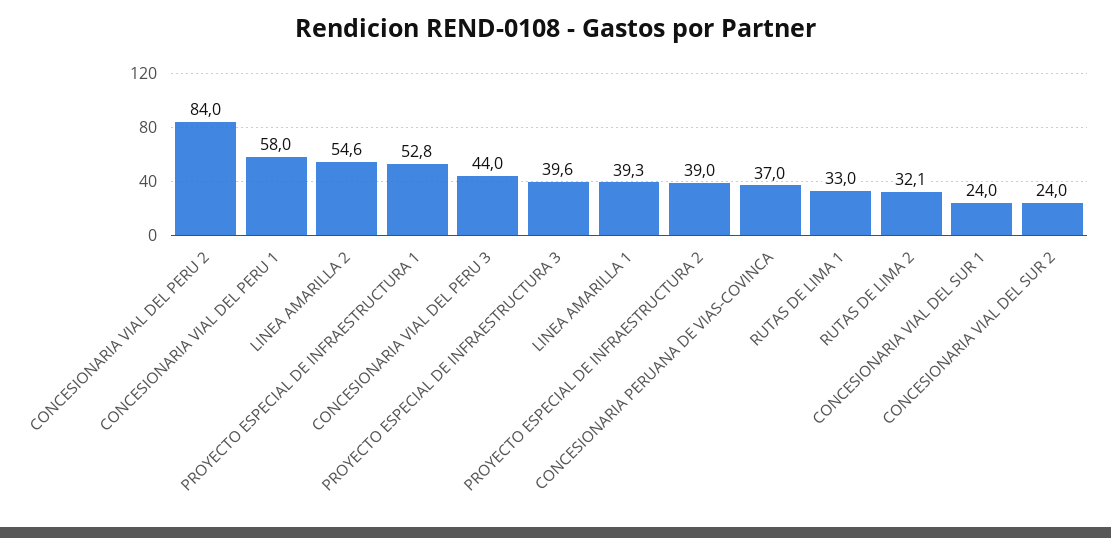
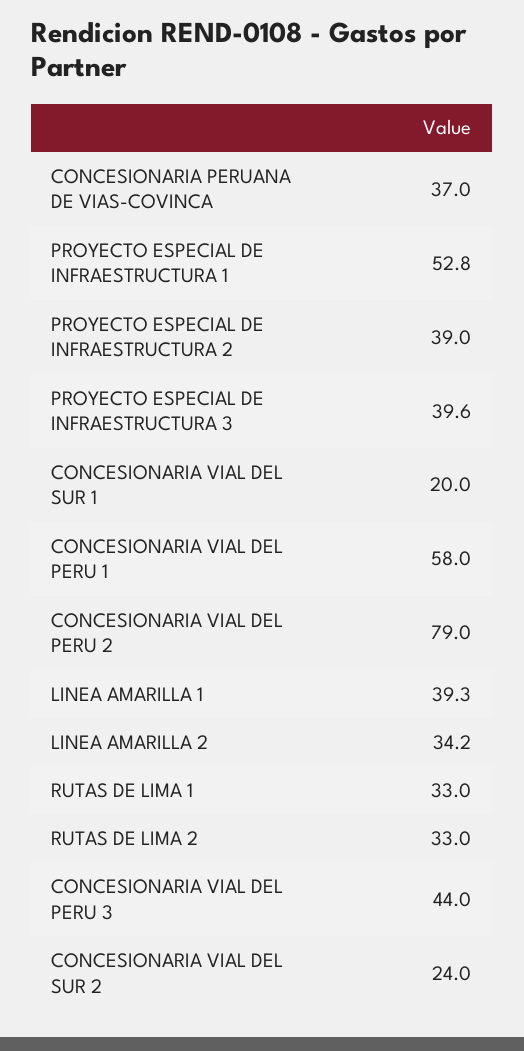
  {
-   "CONCESIONARIA VIAL DEL PERU 2": 84,
+   "CONCESIONARIA VIAL DEL PERU 2": 79,
    "CONCESIONARIA VIAL DEL PERU 1": 58,
-   "LINEA AMARILLA 2": 54.6,
+   "LINEA AMARILLA 2": 34.2,
    "PROYECTO ESPECIAL DE INFRAESTRUCTURA 1": 52.8,
    "CONCESIONARIA VIAL DEL PERU 3": 44,
    "PROYECTO ESPECIAL DE INFRAESTRUCTURA 3": 39.6,
    "LINEA AMARILLA 1": 39.3,
    "PROYECTO ESPECIAL DE INFRAESTRUCTURA 2": 39,
    "CONCESIONARIA PERUANA DE VIAS-COVINCA": 37,
    "RUTAS DE LIMA 1": 33,
-   "RUTAS DE LIMA 2": 32.1,
+   "RUTAS DE LIMA 2": 33,
-   "CONCESIONARIA VIAL DEL SUR 1": 24,
+   "CONCESIONARIA VIAL DEL SUR 1": 20,
    "CONCESIONARIA VIAL DEL SUR 2": 24
  }

